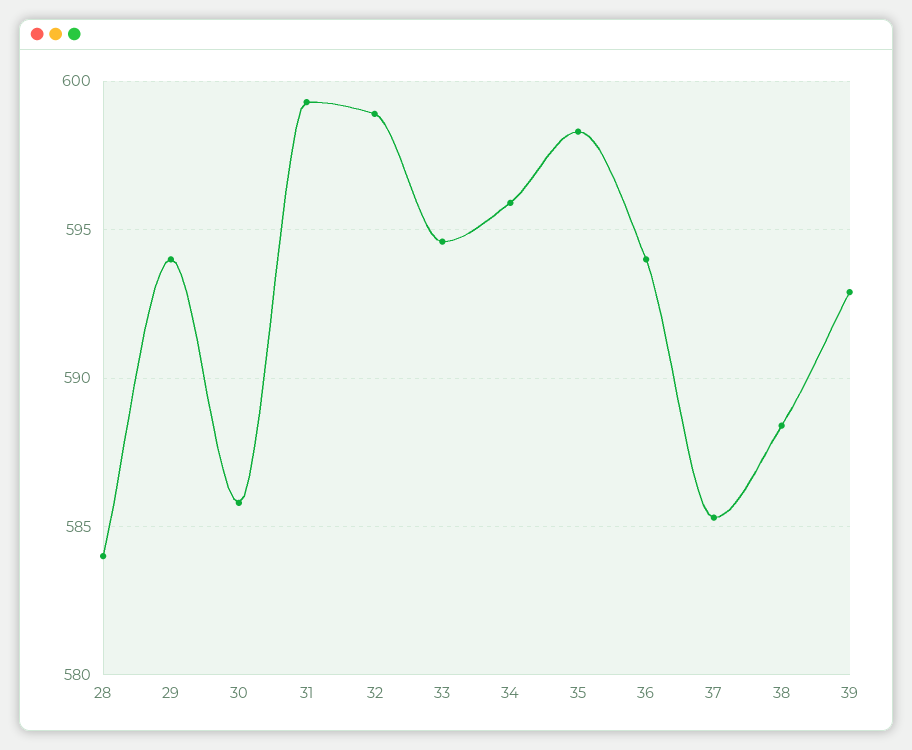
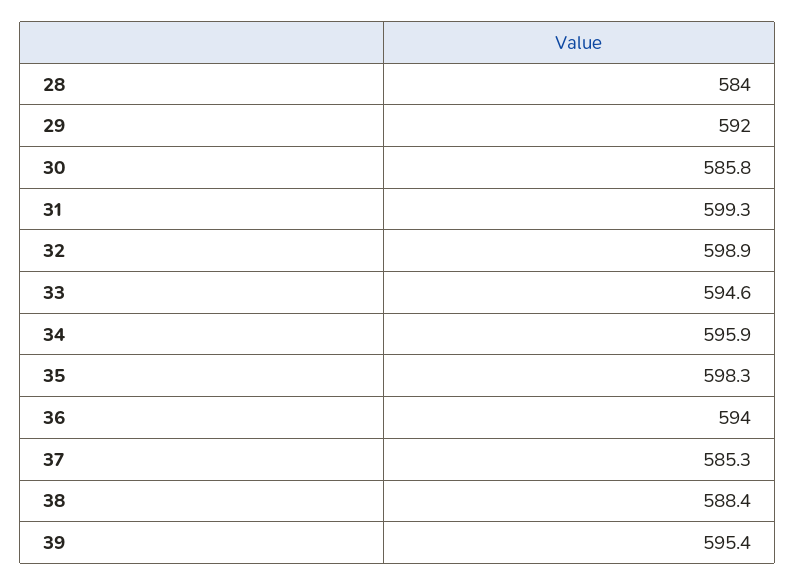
  {
    "28": 584,
-   "29": 594,
+   "29": 592,
    "30": 585.8,
    "31": 599.3,
    "32": 598.9,
    "33": 594.6,
    "34": 595.9,
    "35": 598.3,
    "36": 594,
    "37": 585.3,
    "38": 588.4,
-   "39": 593
+   "39": 595.4
  }

